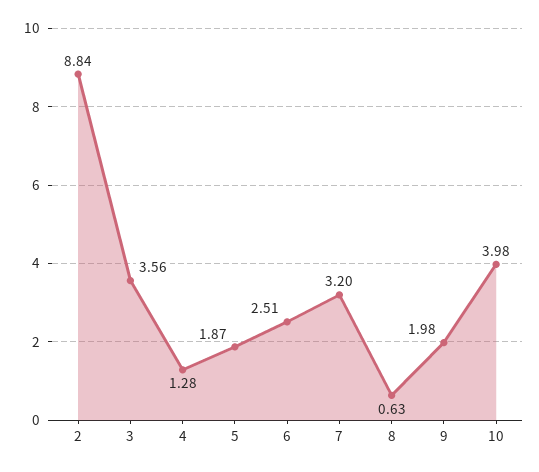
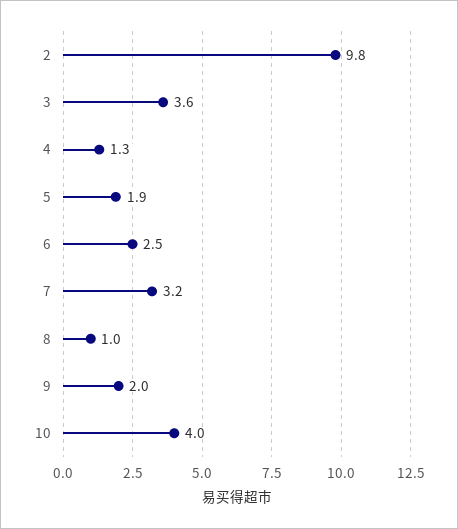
  {
-   "2": 8.84,
+   "2": 9.8,
    "3": 3.56,
    "4": 1.28,
    "5": 1.87,
    "6": 2.51,
    "7": 3.2,
-   "8": 0.63,
+   "8": 1,
    "9": 1.98,
    "10": 3.98
  }

